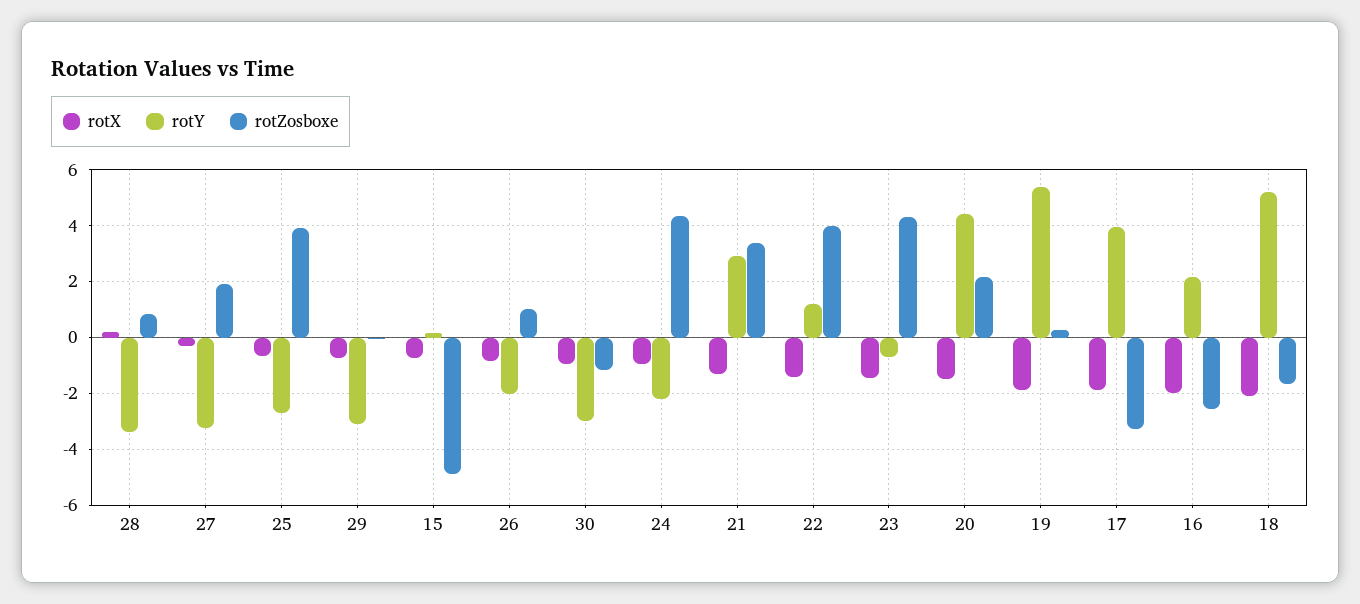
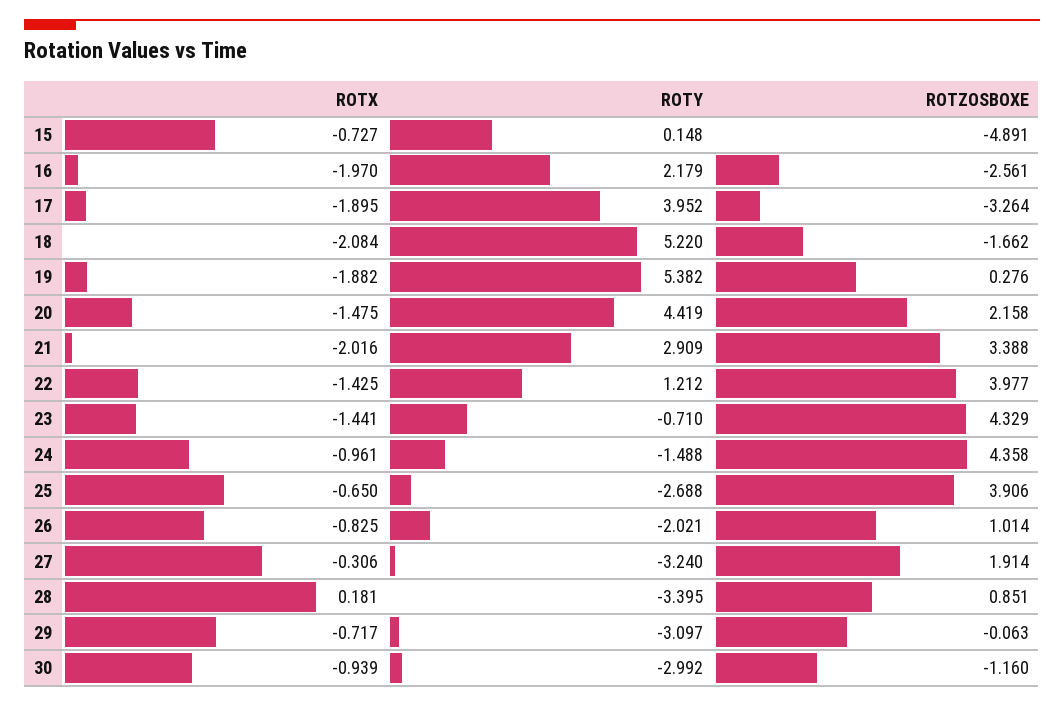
  {
    "rotX": {
      "28": 0.181,
      "27": -0.306,
      "25": -0.65,
      "29": -0.717,
      "15": -0.727,
      "26": -0.825,
      "30": -0.939,
      "24": -0.961,
-     "21": -1.25,
+     "21": -2.016,
      "22": -1.425,
      "23": -1.441,
      "20": -1.475,
      "19": -1.882,
      "17": -1.895,
      "16": -1.97,
      "18": -2.084
    },
    "rotY": {
      "28": -3.395,
      "27": -3.24,
      "25": -2.688,
      "29": -3.097,
      "15": 0.148,
      "26": -2.021,
      "30": -2.992,
-     "24": -2.25,
+     "24": -1.488,
      "21": 2.909,
      "22": 1.212,
      "23": -0.71,
      "20": 4.419,
      "19": 5.382,
      "17": 3.952,
      "16": 2.179,
      "18": 5.22
    },
    "rotZosboxe": {
      "28": 0.851,
      "27": 1.914,
      "25": 3.906,
      "29": -0.063,
      "15": -4.891,
      "26": 1.014,
      "30": -1.16,
      "24": 4.358,
      "21": 3.388,
      "22": 3.977,
      "23": 4.329,
      "20": 2.158,
      "19": 0.276,
      "17": -3.264,
      "16": -2.561,
      "18": -1.662
    }
  }

